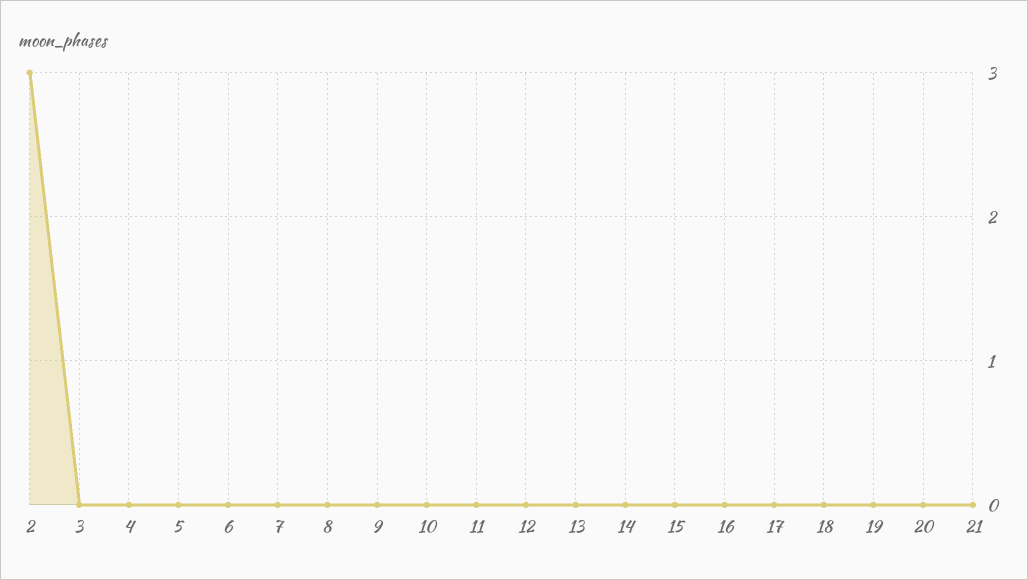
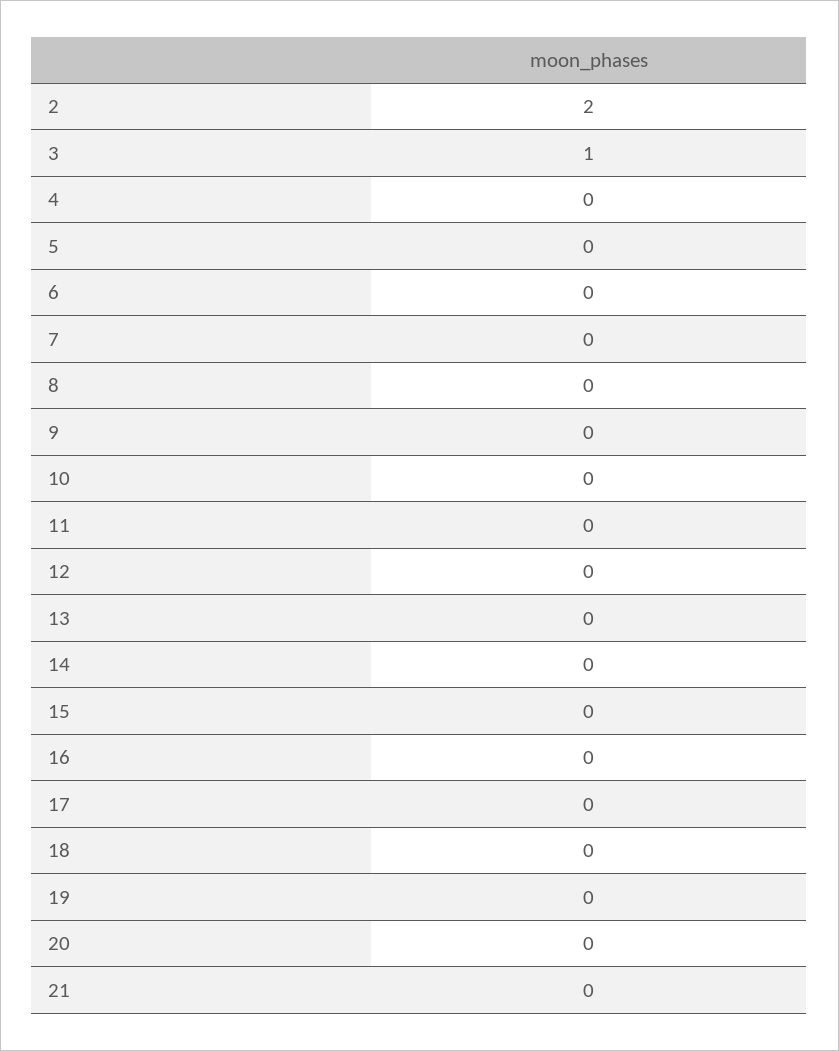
  {
-   "2": 3,
+   "2": 2,
-   "3": 0,
+   "3": 1,
    "4": 0,
    "5": 0,
    "6": 0,
    "7": 0,
    "8": 0,
    "9": 0,
    "10": 0,
    "11": 0,
    "12": 0,
    "13": 0,
    "14": 0,
    "15": 0,
    "16": 0,
    "17": 0,
    "18": 0,
    "19": 0,
    "20": 0,
    "21": 0
  }

